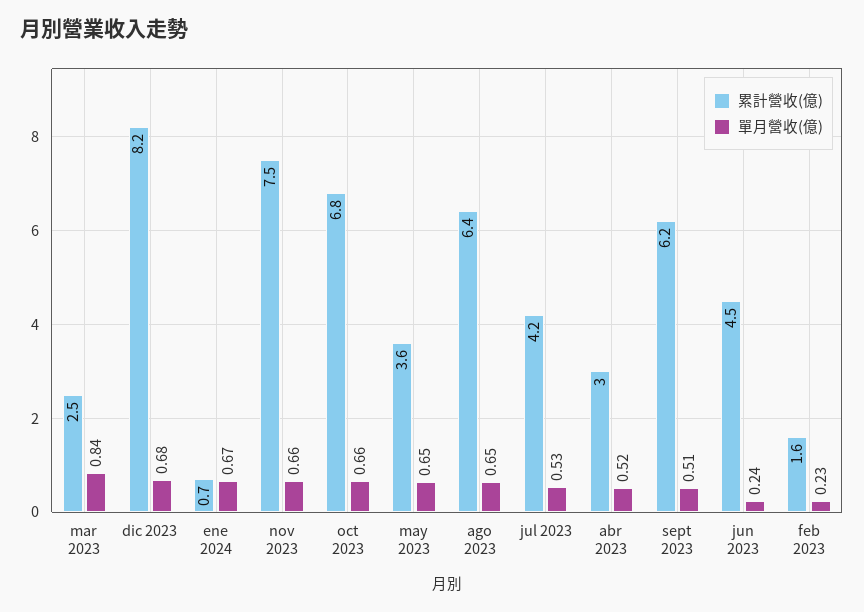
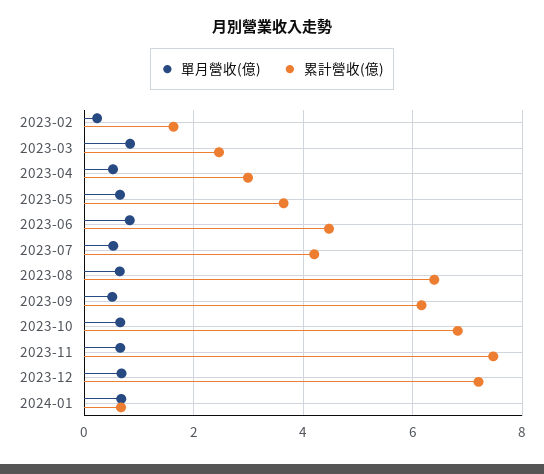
  {
    "累計營收(億)": {
      "mar 2023": 2.5,
-     "dic 2023": 8.2,
+     "dic 2023": 7.2,
      "ene 2024": 0.7,
      "nov 2023": 7.5,
      "oct 2023": 6.8,
      "may 2023": 3.6,
      "ago 2023": 6.4,
      "jul 2023": 4.2,
      "abr 2023": 3,
      "sept 2023": 6.2,
      "jun 2023": 4.5,
      "feb 2023": 1.6
    },
    "單月營收(億)": {
      "mar 2023": 0.84,
      "dic 2023": 0.68,
      "ene 2024": 0.67,
      "nov 2023": 0.66,
      "oct 2023": 0.66,
      "may 2023": 0.65,
      "ago 2023": 0.65,
      "jul 2023": 0.53,
      "abr 2023": 0.52,
      "sept 2023": 0.51,
-     "jun 2023": 0.24,
+     "jun 2023": 0.8,
      "feb 2023": 0.23
    }
  }

